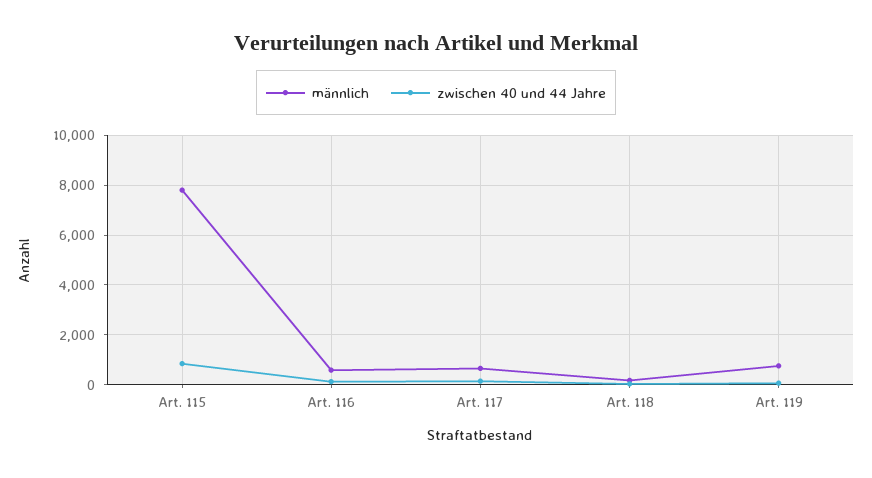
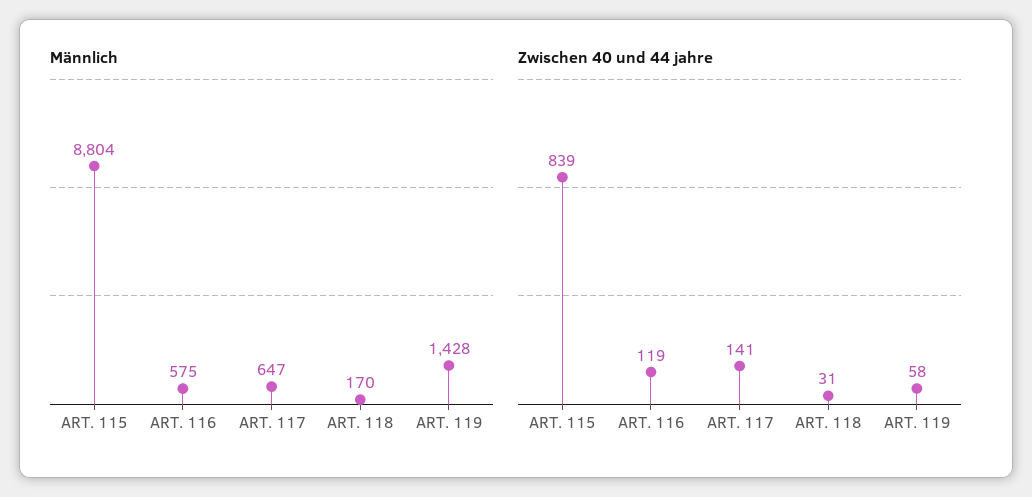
  {
    "männlich": {
-     "Art. 115": 7750,
+     "Art. 115": 8804,
      "Art. 116": 575,
      "Art. 117": 647,
      "Art. 118": 170,
-     "Art. 119": 750
+     "Art. 119": 1428
    },
    "zwischen 40 und 44 Jahre": {
      "Art. 115": 839,
      "Art. 116": 119,
      "Art. 117": 141,
      "Art. 118": 31,
      "Art. 119": 58
    }
  }

